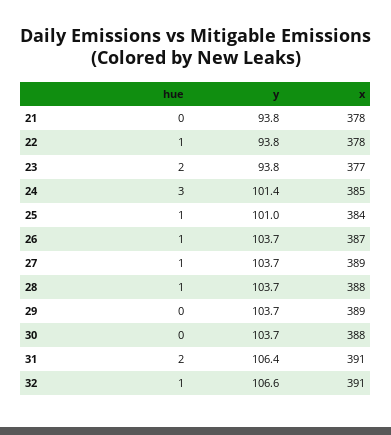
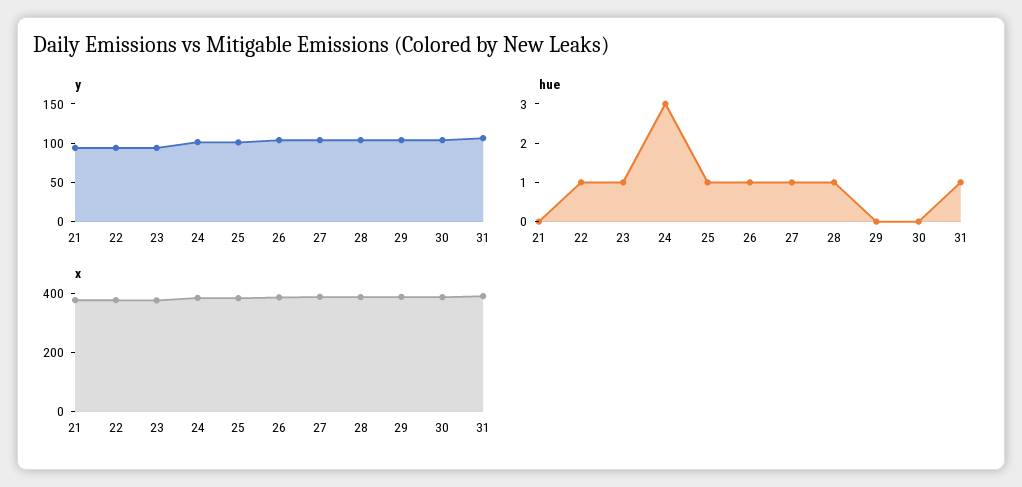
  {
    "hue": {
      "21": 0,
      "22": 1,
-     "23": 2,
+     "23": 1,
      "24": 3,
      "25": 1,
      "26": 1,
      "27": 1,
      "28": 1,
      "29": 0,
      "30": 0,
-     "31": 2,
+     "31": 1
-     "32": 1
    },
    "y": {
      "21": 93.8,
      "22": 93.8,
      "23": 93.8,
      "24": 101.4,
      "25": 101,
      "26": 103.7,
      "27": 103.7,
      "28": 103.7,
      "29": 103.7,
      "30": 103.7,
-     "31": 106.4,
+     "31": 106.4
-     "32": 106.6
    },
    "x": {
      "21": 378,
      "22": 378,
      "23": 377,
      "24": 385,
      "25": 384,
      "26": 387,
      "27": 389,
      "28": 388,
      "29": 389,
      "30": 388,
-     "31": 391,
+     "31": 391
-     "32": 391
    }
  }

